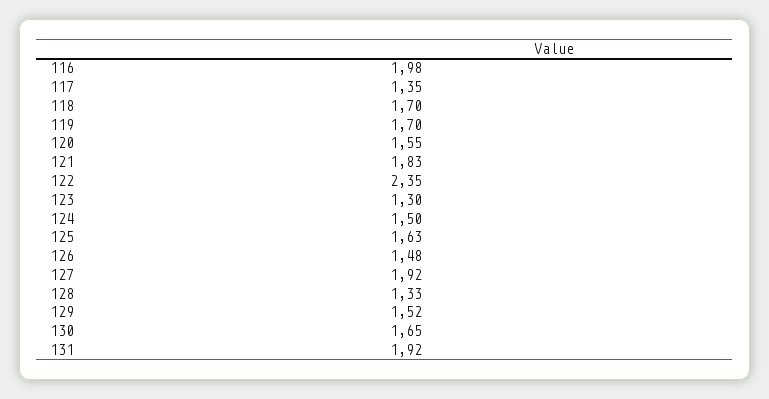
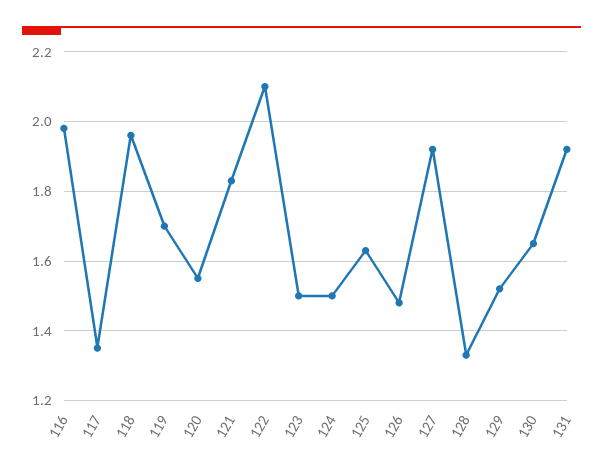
  {
    "116": 1.98,
    "117": 1.35,
-   "118": 1.7,
+   "118": 1.95,
    "119": 1.7,
    "120": 1.55,
    "121": 1.83,
-   "122": 2.35,
+   "122": 2.1,
-   "123": 1.3,
+   "123": 1.5,
    "124": 1.5,
    "125": 1.63,
    "126": 1.48,
    "127": 1.92,
    "128": 1.33,
    "129": 1.52,
    "130": 1.65,
    "131": 1.92
  }

